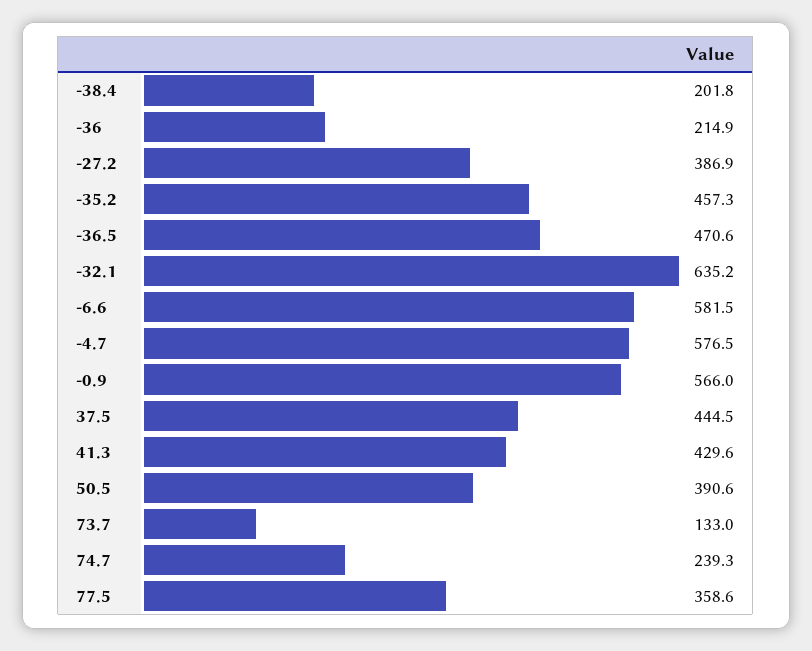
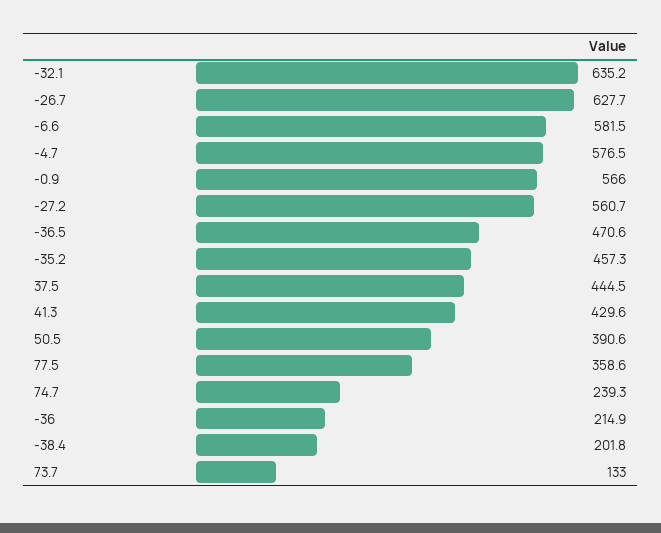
  {
    "-38.4": 201.8,
    "-36": 214.9,
-   "-27.2": 386.9,
+   "-27.2": 560.7,
    "-35.2": 457.3,
    "-36.5": 470.6,
    "-32.1": 635.2,
    "-6.6": 581.5,
    "-4.7": 576.5,
    "-0.9": 566,
    "37.5": 444.5,
    "41.3": 429.6,
    "50.5": 390.6,
    "73.7": 133,
    "74.7": 239.3,
-   "77.5": 358.6
+   "77.5": 358.6,
+   "-26.7": 627.7
  }

